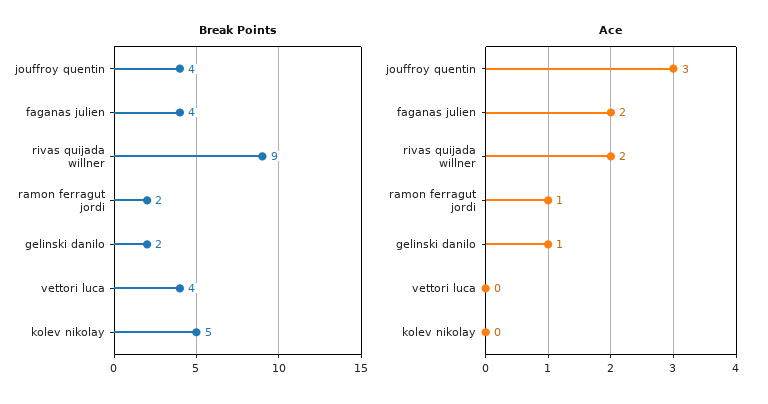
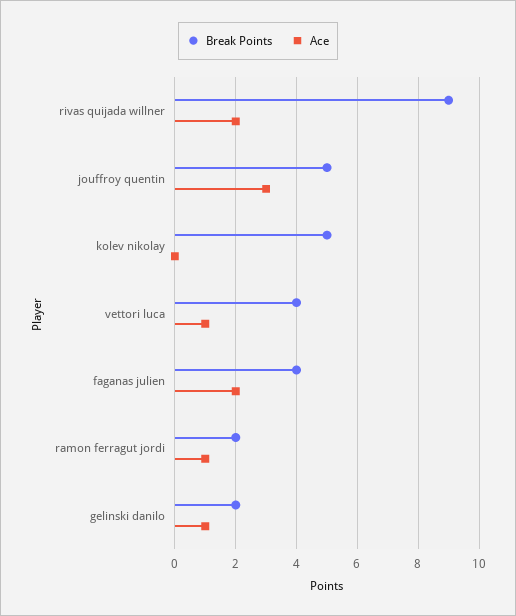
  {
    "Break Points": {
-     "jouffroy quentin": 4,
+     "jouffroy quentin": 5,
      "faganas julien": 4,
      "rivas quijada willner": 9,
      "ramon ferragut jordi": 2,
      "gelinski danilo": 2,
      "vettori luca": 4,
      "kolev nikolay": 5
    },
    "Ace": {
      "jouffroy quentin": 3,
      "faganas julien": 2,
      "rivas quijada willner": 2,
      "ramon ferragut jordi": 1,
      "gelinski danilo": 1,
-     "vettori luca": 0,
+     "vettori luca": 1,
      "kolev nikolay": 0
    }
  }

